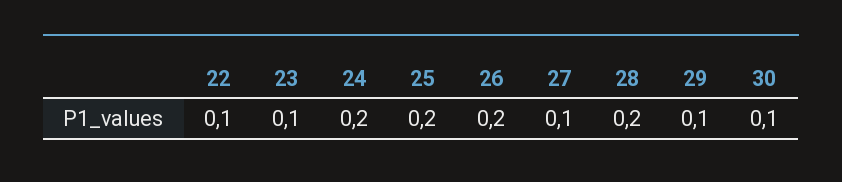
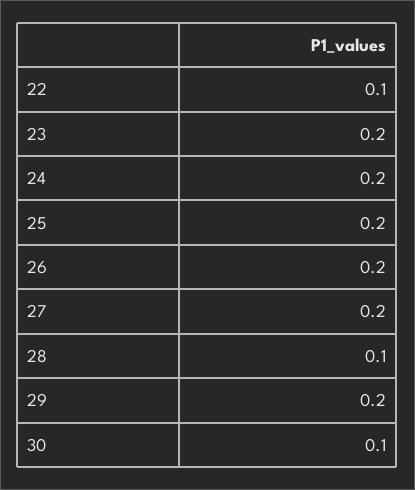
  {
    "22": 0.1,
-   "23": 0.1,
+   "23": 0.2,
    "24": 0.2,
    "25": 0.2,
    "26": 0.2,
-   "27": 0.1,
+   "27": 0.2,
-   "28": 0.2,
+   "28": 0.1,
-   "29": 0.1,
+   "29": 0.2,
    "30": 0.1
  }

